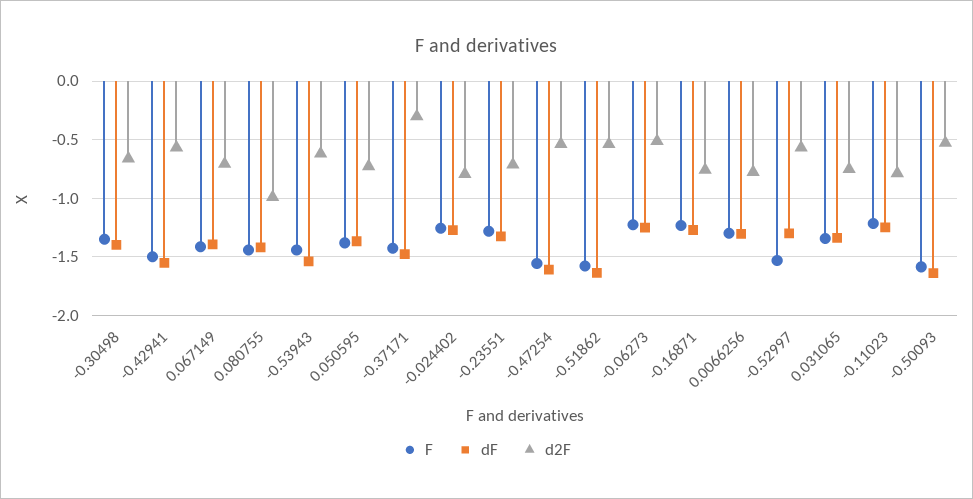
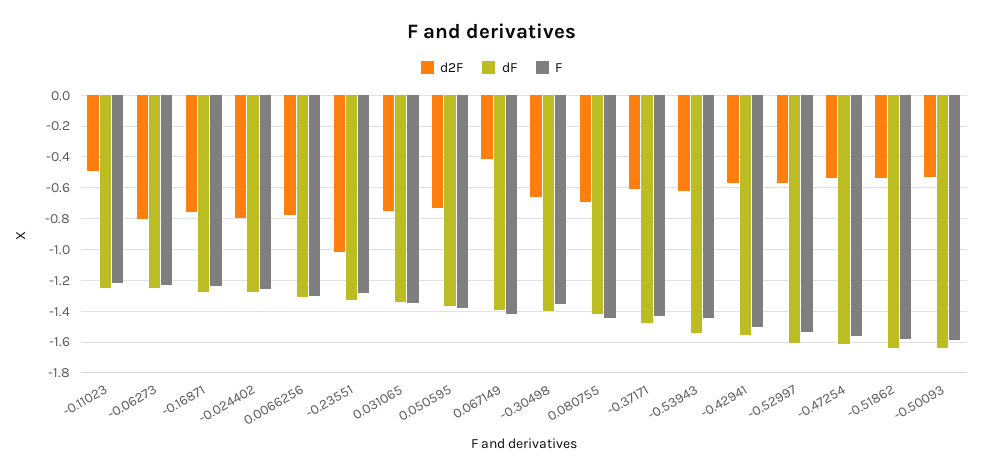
  {
    "F": {
      "-0.30498": -1.35,
      "-0.42941": -1.5,
      "0.067149": -1.4,
      "0.080755": -1.45,
      "-0.53943": -1.45,
      "0.050595": -1.4,
      "-0.37171": -1.45,
      "-0.024402": -1.25,
      "-0.23551": -1.3,
      "-0.47254": -1.55,
      "-0.51862": -1.6,
      "-0.06273": -1.25,
      "-0.16871": -1.25,
      "0.0066256": -1.3,
      "-0.52997": -1.55,
      "0.031065": -1.35,
      "-0.11023": -1.2,
      "-0.50093": -1.6
    },
    "dF": {
      "-0.30498": -1.4,
      "-0.42941": -1.55,
      "0.067149": -1.4,
      "0.080755": -1.4,
      "-0.53943": -1.55,
      "0.050595": -1.35,
      "-0.37171": -1.5,
      "-0.024402": -1.25,
      "-0.23551": -1.35,
      "-0.47254": -1.6,
      "-0.51862": -1.65,
      "-0.06273": -1.25,
      "-0.16871": -1.25,
      "0.0066256": -1.3,
-     "-0.52997": -1.3,
+     "-0.52997": -1.6,
      "0.031065": -1.35,
      "-0.11023": -1.25,
      "-0.50093": -1.65
    },
    "d2F": {
      "-0.30498": -0.65,
      "-0.42941": -0.55,
-     "0.067149": -0.7,
+     "0.067149": -0.4,
-     "0.080755": -1,
+     "0.080755": -0.7,
      "-0.53943": -0.6,
      "0.050595": -0.75,
-     "-0.37171": -0.3,
+     "-0.37171": -0.6,
      "-0.024402": -0.8,
-     "-0.23551": -0.7,
+     "-0.23551": -1,
      "-0.47254": -0.55,
      "-0.51862": -0.55,
-     "-0.06273": -0.5,
+     "-0.06273": -0.8,
      "-0.16871": -0.75,
      "0.0066256": -0.8,
      "-0.52997": -0.55,
      "0.031065": -0.75,
-     "-0.11023": -0.8,
+     "-0.11023": -0.5,
      "-0.50093": -0.55
    }
  }

